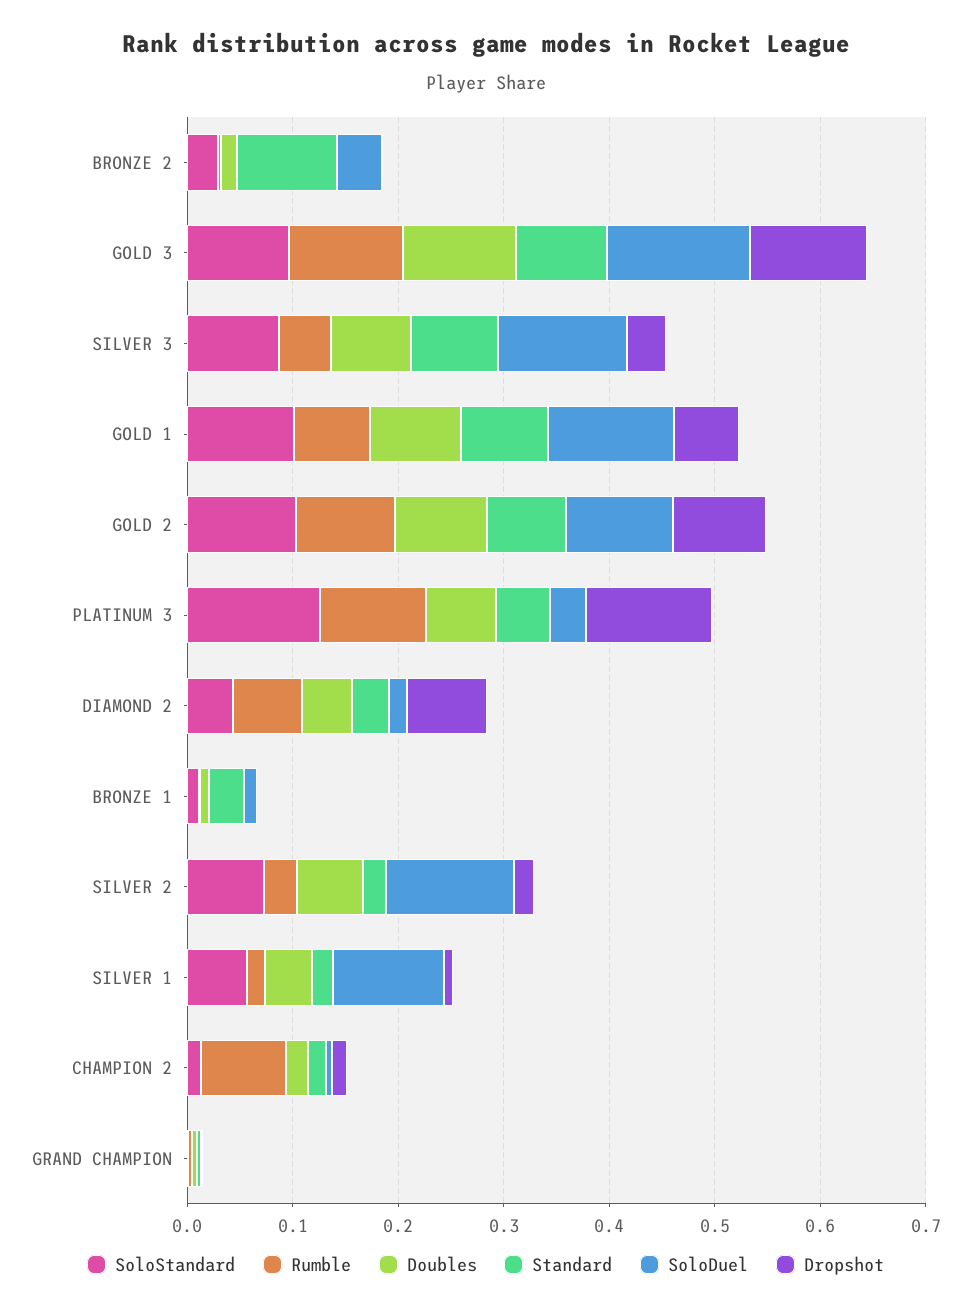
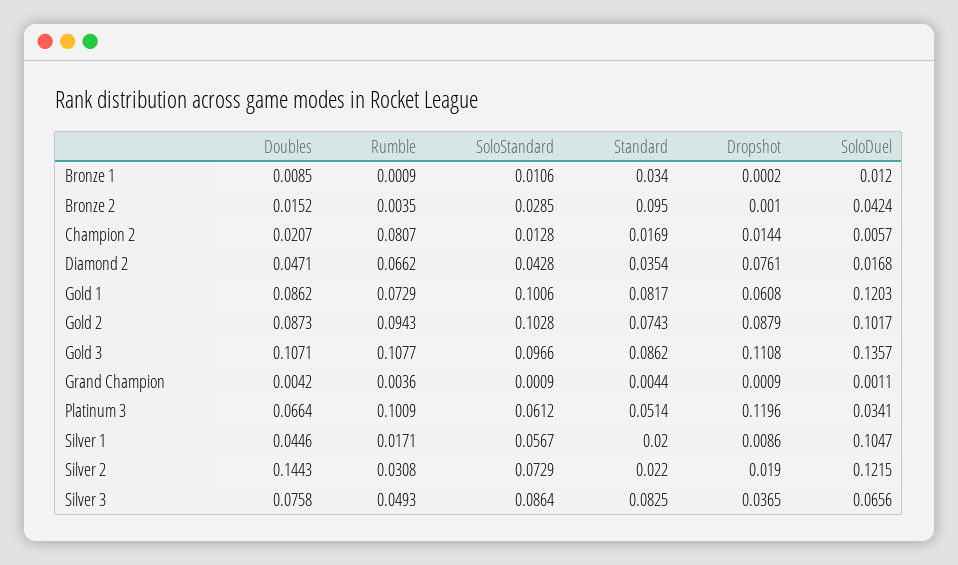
  {
    "SoloStandard": {
      "BRONZE 2": 0.0285,
      "GOLD 3": 0.0966,
      "SILVER 3": 0.0864,
      "GOLD 1": 0.1006,
      "GOLD 2": 0.1028,
-     "PLATINUM 3": 0.12,
+     "PLATINUM 3": 0.0612,
      "DIAMOND 2": 0.0428,
      "BRONZE 1": 0.0106,
      "SILVER 2": 0.0729,
      "SILVER 1": 0.0567,
      "CHAMPION 2": 0.0128,
      "GRAND CHAMPION": 0.0009
    },
    "Rumble": {
      "BRONZE 2": 0.0035,
      "GOLD 3": 0.1077,
      "SILVER 3": 0.0493,
      "GOLD 1": 0.0729,
      "GOLD 2": 0.0943,
      "PLATINUM 3": 0.1009,
      "DIAMOND 2": 0.0662,
      "BRONZE 1": 0.0009,
      "SILVER 2": 0.0308,
      "SILVER 1": 0.0171,
      "CHAMPION 2": 0.0807,
      "GRAND CHAMPION": 0.0036
    },
    "Doubles": {
      "BRONZE 2": 0.0152,
      "GOLD 3": 0.1071,
      "SILVER 3": 0.0758,
      "GOLD 1": 0.0862,
      "GOLD 2": 0.0873,
      "PLATINUM 3": 0.0664,
      "DIAMOND 2": 0.0471,
      "BRONZE 1": 0.0085,
-     "SILVER 2": 0.06,
+     "SILVER 2": 0.1443,
      "SILVER 1": 0.0446,
      "CHAMPION 2": 0.0207,
      "GRAND CHAMPION": 0.0042
    },
    "Standard": {
      "BRONZE 2": 0.095,
      "GOLD 3": 0.0862,
      "SILVER 3": 0.0825,
      "GOLD 1": 0.0817,
      "GOLD 2": 0.0743,
      "PLATINUM 3": 0.0514,
      "DIAMOND 2": 0.0354,
      "BRONZE 1": 0.034,
      "SILVER 2": 0.022,
      "SILVER 1": 0.02,
      "CHAMPION 2": 0.0169,
      "GRAND CHAMPION": 0.0044
    },
    "SoloDuel": {
      "BRONZE 2": 0.0424,
      "GOLD 3": 0.1357,
-     "SILVER 3": 0.12,
+     "SILVER 3": 0.0656,
      "GOLD 1": 0.1203,
      "GOLD 2": 0.1017,
      "PLATINUM 3": 0.0341,
      "DIAMOND 2": 0.0168,
      "BRONZE 1": 0.012,
      "SILVER 2": 0.1215,
      "SILVER 1": 0.1047,
      "CHAMPION 2": 0.0057,
      "GRAND CHAMPION": 0.0011
    },
    "Dropshot": {
      "BRONZE 2": 0.001,
      "GOLD 3": 0.1108,
      "SILVER 3": 0.0365,
      "GOLD 1": 0.0608,
      "GOLD 2": 0.0879,
      "PLATINUM 3": 0.1196,
      "DIAMOND 2": 0.0761,
      "BRONZE 1": 0.0002,
      "SILVER 2": 0.019,
      "SILVER 1": 0.0086,
      "CHAMPION 2": 0.0144,
      "GRAND CHAMPION": 0.0009
    }
  }

